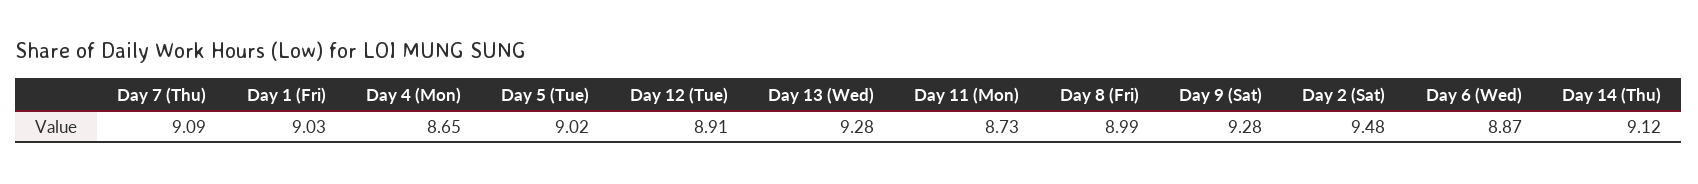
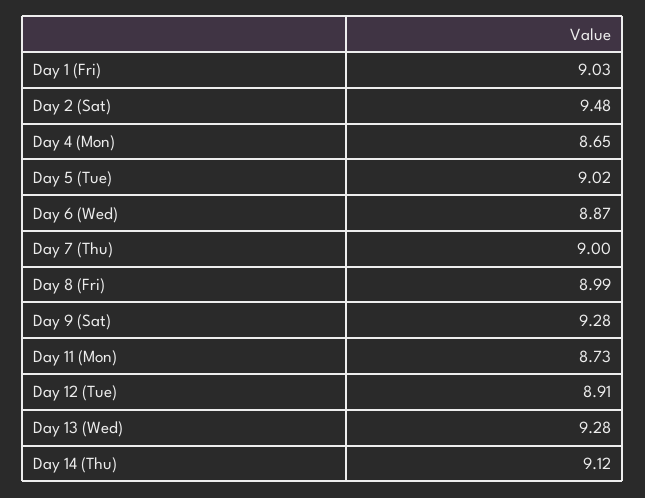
  {
-   "Day 7 (Thu)": 9.09,
+   "Day 7 (Thu)": 9,
    "Day 1 (Fri)": 9.03,
    "Day 4 (Mon)": 8.65,
    "Day 5 (Tue)": 9.02,
    "Day 12 (Tue)": 8.91,
    "Day 13 (Wed)": 9.28,
    "Day 11 (Mon)": 8.73,
    "Day 8 (Fri)": 8.99,
    "Day 9 (Sat)": 9.28,
    "Day 2 (Sat)": 9.48,
    "Day 6 (Wed)": 8.87,
    "Day 14 (Thu)": 9.12
  }

